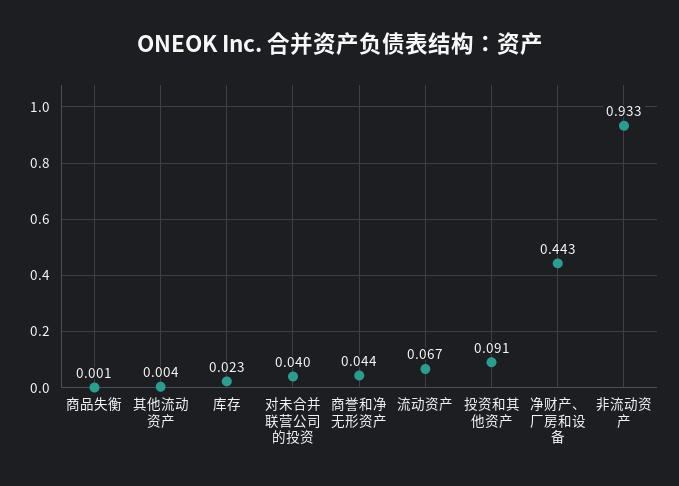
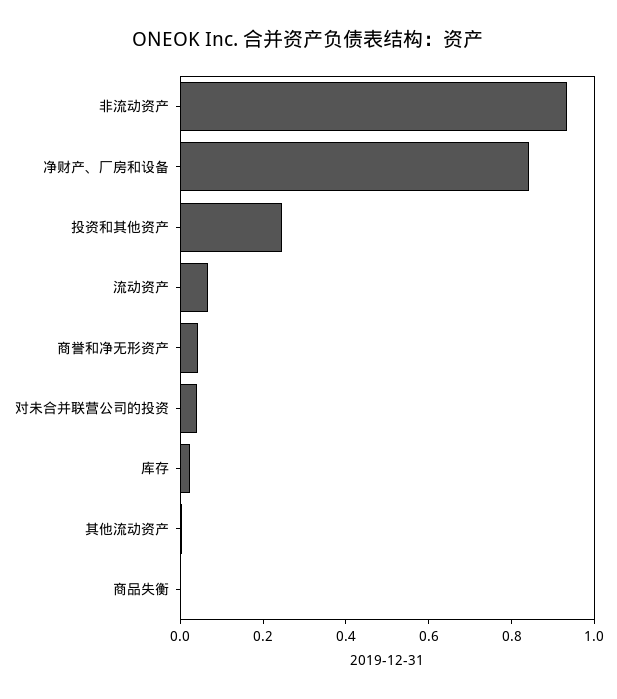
  {
    "商品失衡": 0.001,
    "其他流动资产": 0.004,
    "库存": 0.023,
    "对未合并联营公司的投资": 0.04,
    "商誉和净无形资产": 0.044,
    "流动资产": 0.067,
-   "投资和其他资产": 0.091,
+   "投资和其他资产": 0.25,
-   "净财产、厂房和设备": 0.443,
+   "净财产、厂房和设备": 0.85,
    "非流动资产": 0.933
  }

